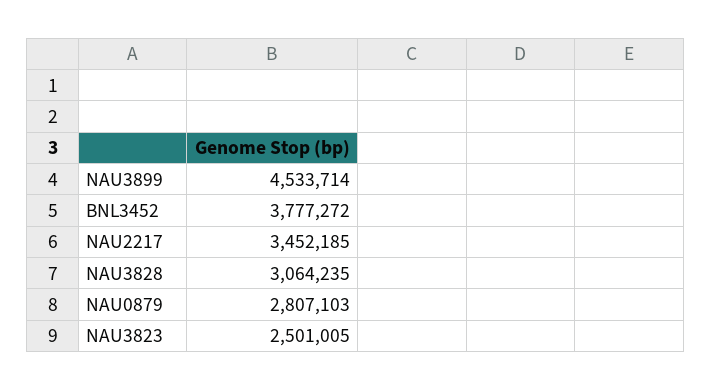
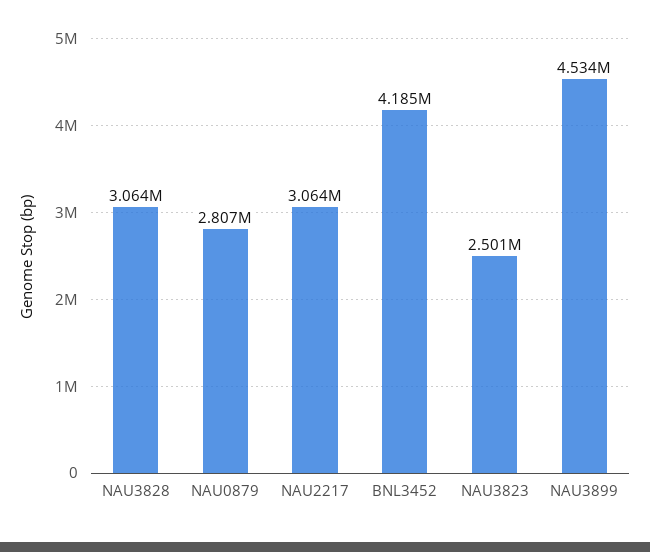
  {
    "NAU3899": 4533714,
-   "BNL3452": 3777272,
+   "BNL3452": 4185000,
-   "NAU2217": 3452185,
+   "NAU2217": 3064000,
    "NAU3828": 3064235,
    "NAU0879": 2807103,
    "NAU3823": 2501005
  }

